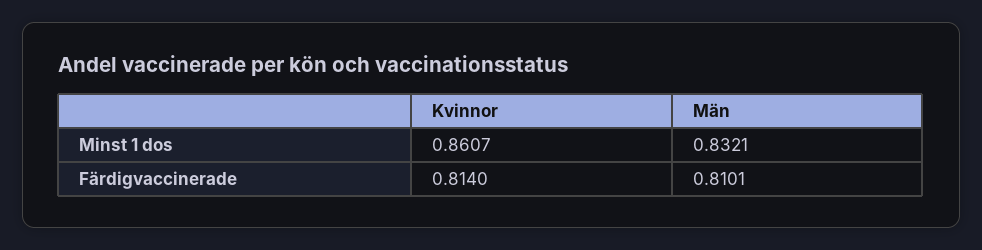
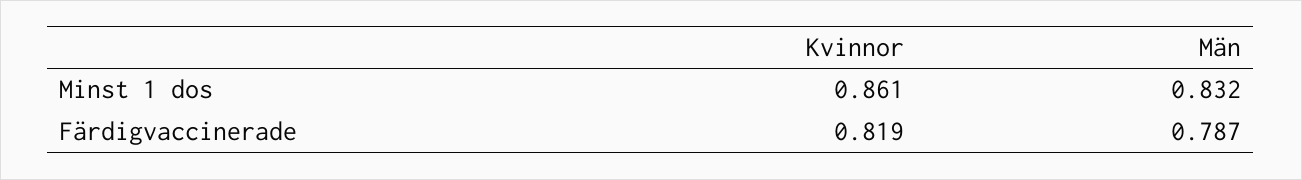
  {
    "Kvinnor": {
      "Minst 1 dos": 0.8607,
-     "Färdigvaccinerade": 0.814
+     "Färdigvaccinerade": 0.819
    },
    "Män": {
      "Minst 1 dos": 0.8321,
-     "Färdigvaccinerade": 0.8101
+     "Färdigvaccinerade": 0.787
    }
  }

